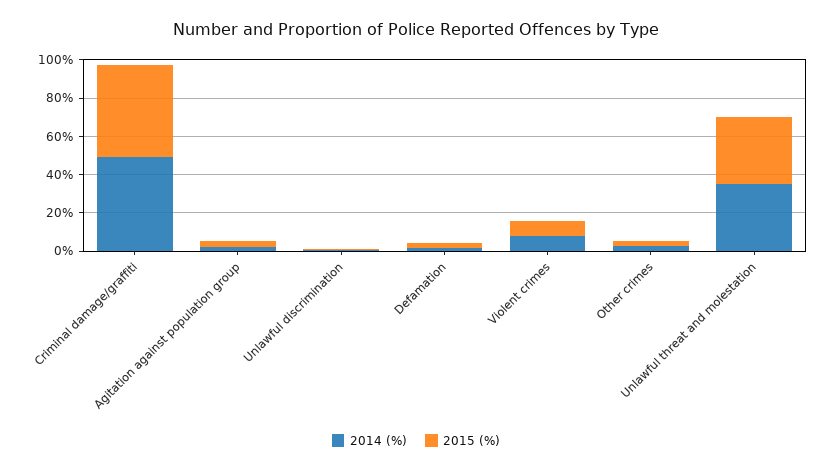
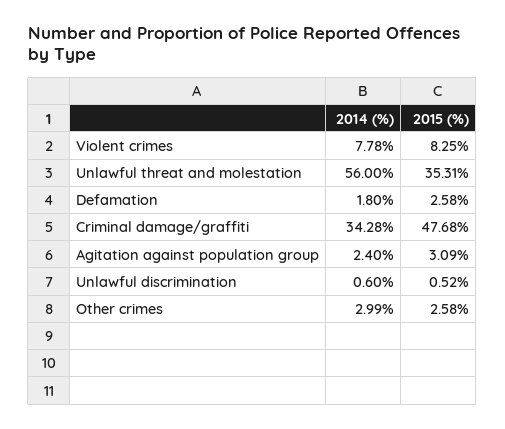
  {
    "2014 (%)": {
-     "Criminal damage/graffiti": 50,
+     "Criminal damage/graffiti": 34.28,
      "Agitation against population group": 2.4,
      "Unlawful discrimination": 0.6,
      "Defamation": 1.8,
      "Violent crimes": 7.78,
      "Other crimes": 2.99,
-     "Unlawful threat and molestation": 35
+     "Unlawful threat and molestation": 56
    },
    "2015 (%)": {
      "Criminal damage/graffiti": 47.68,
      "Agitation against population group": 3.09,
      "Unlawful discrimination": 0.52,
      "Defamation": 2.58,
      "Violent crimes": 8.25,
      "Other crimes": 2.58,
      "Unlawful threat and molestation": 35.31
    }
  }

